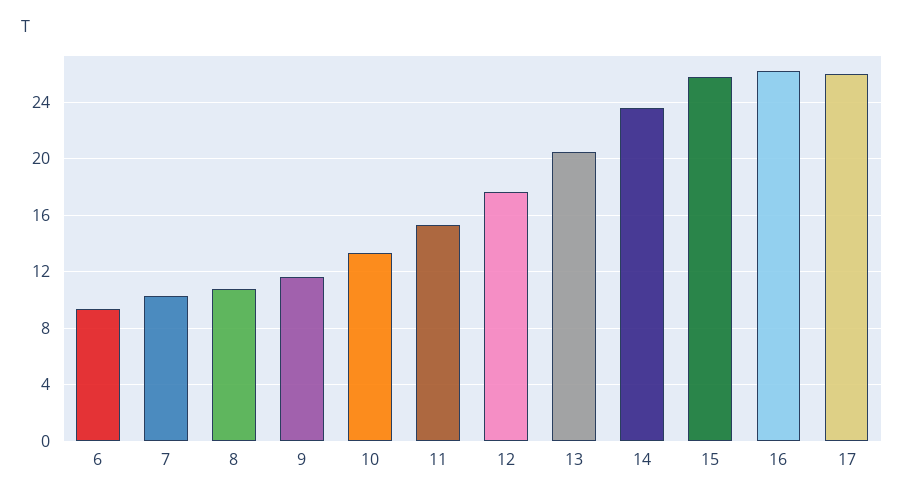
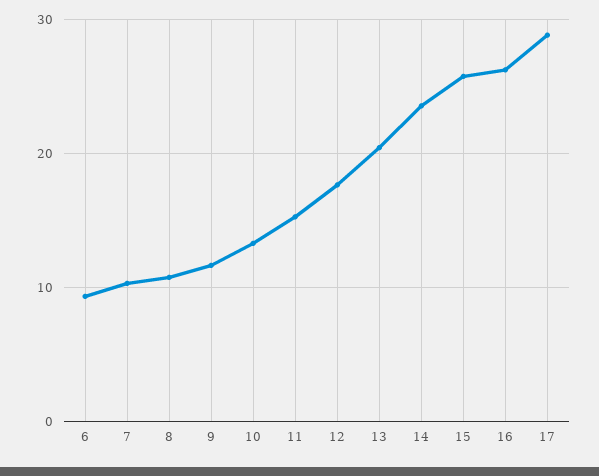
  {
    "6": 9.5,
    "7": 10.5,
    "8": 11,
    "9": 11.5,
    "10": 13.5,
    "11": 15.5,
    "12": 17.5,
    "13": 20.5,
    "14": 23.5,
    "15": 26,
    "16": 26.5,
-   "17": 26
+   "17": 29
  }

